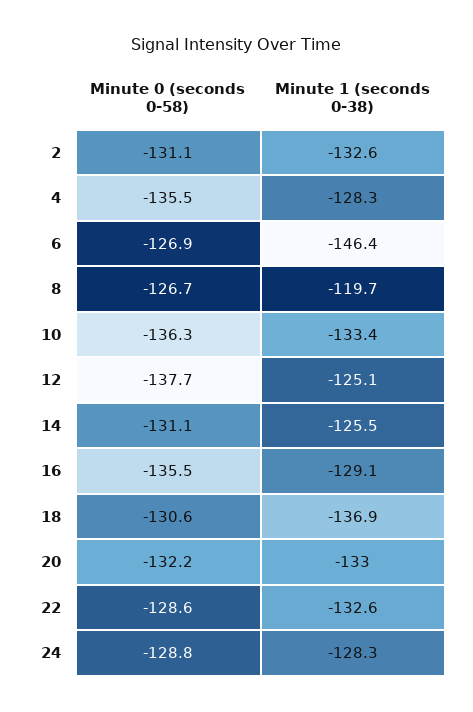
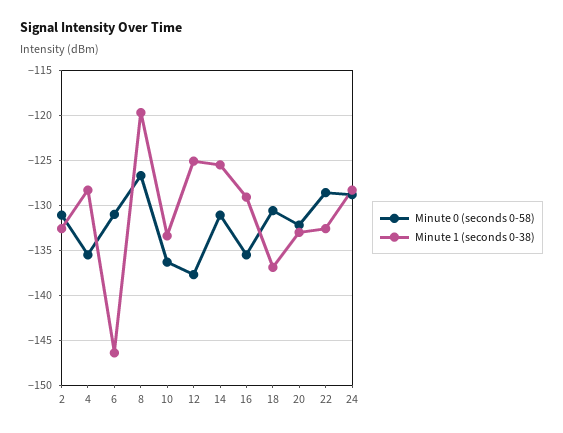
  {
    "Minute 0 (seconds 0-58)": {
      "2": -131.1,
      "4": -135.5,
-     "6": -126.9,
+     "6": -131,
      "8": -126.7,
      "10": -136.3,
      "12": -137.7,
      "14": -131.1,
      "16": -135.5,
      "18": -130.6,
      "20": -132.2,
      "22": -128.6,
      "24": -128.8
    },
    "Minute 1 (seconds 0-38)": {
      "2": -132.6,
      "4": -128.3,
      "6": -146.4,
      "8": -119.7,
      "10": -133.4,
      "12": -125.1,
      "14": -125.5,
      "16": -129.1,
      "18": -136.9,
      "20": -133,
      "22": -132.6,
      "24": -128.3
    }
  }

